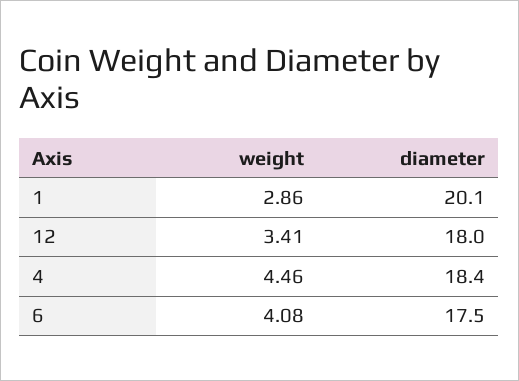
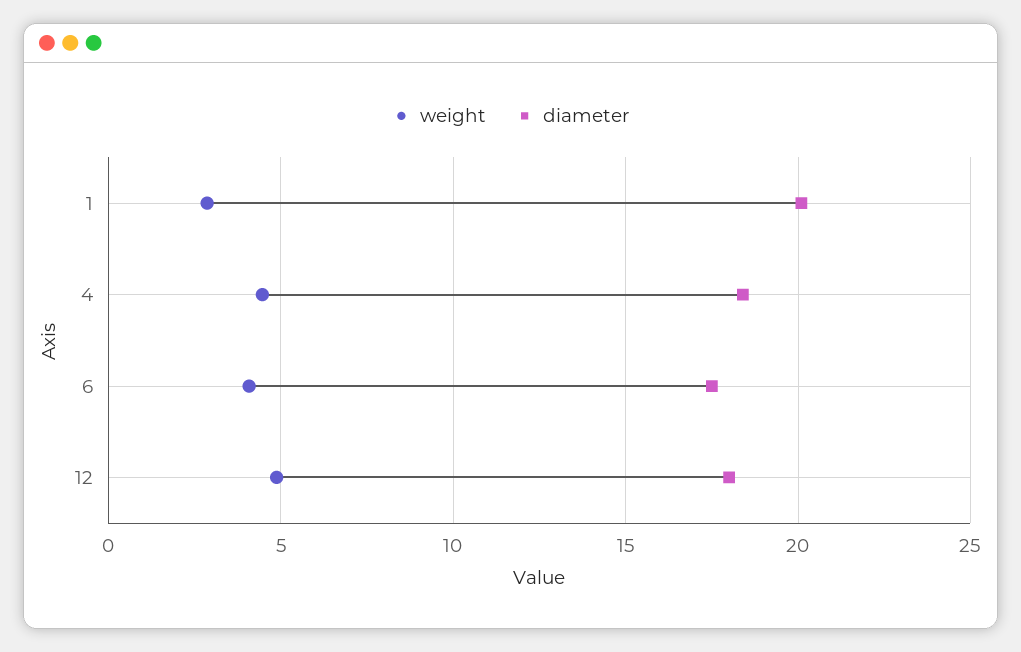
  {
    "weight": {
      "1": 2.86,
-     "12": 3.41,
+     "12": 5,
      "4": 4.46,
      "6": 4.08
    },
    "diameter": {
      "1": 20.1,
      "12": 18,
      "4": 18.4,
      "6": 17.5
    }
  }

